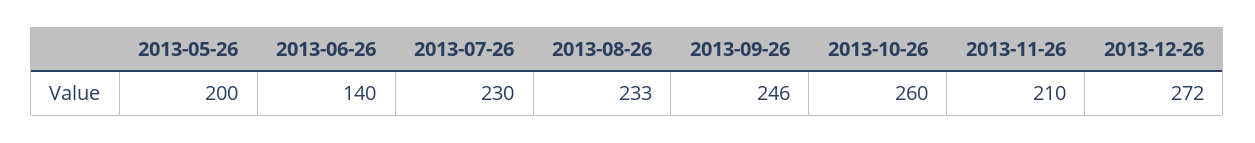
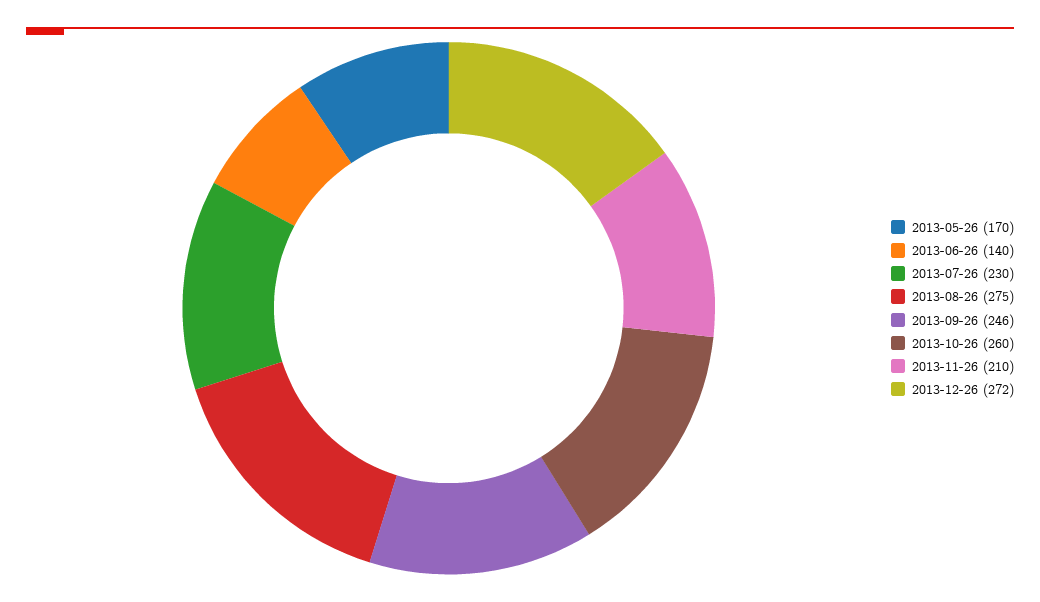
  {
-   "2013-05-26": 200,
+   "2013-05-26": 170,
    "2013-06-26": 140,
    "2013-07-26": 230,
-   "2013-08-26": 233,
+   "2013-08-26": 275,
    "2013-09-26": 246,
    "2013-10-26": 260,
    "2013-11-26": 210,
    "2013-12-26": 272
  }

